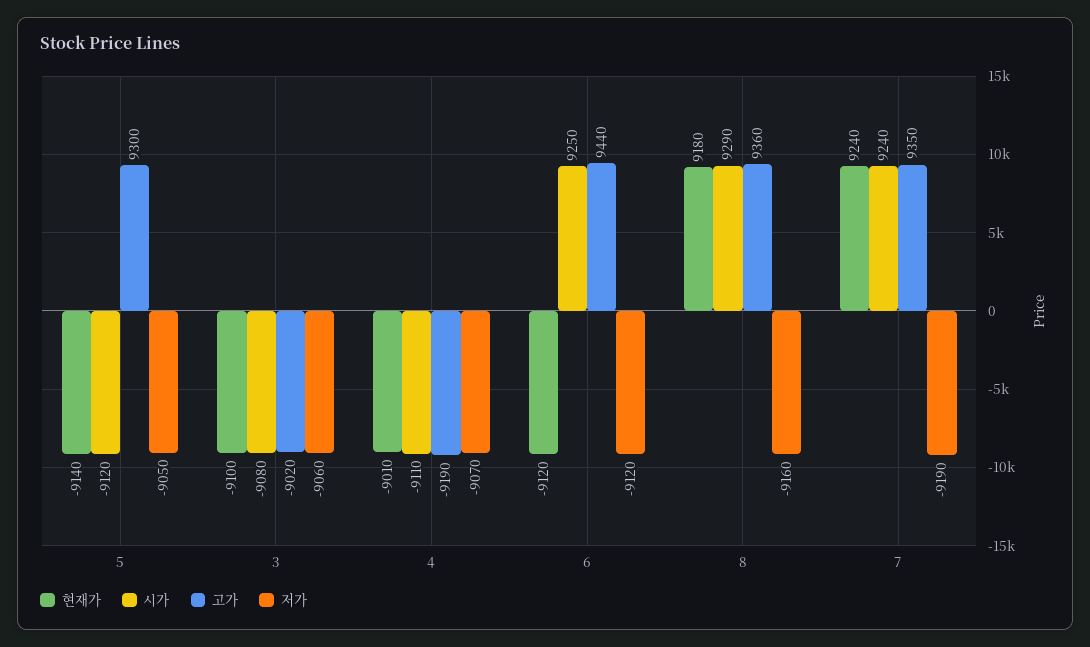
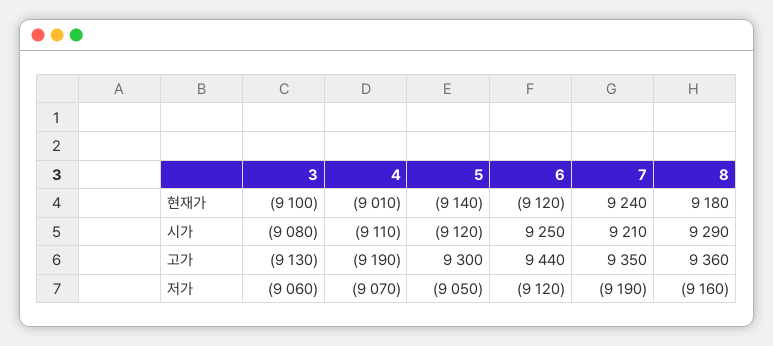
  {
    "현재가": {
      "5": -9140,
      "3": -9100,
      "4": -9010,
      "6": -9120,
      "8": 9180,
      "7": 9240
    },
    "시가": {
      "5": -9120,
      "3": -9080,
      "4": -9110,
      "6": 9250,
      "8": 9290,
-     "7": 9240
+     "7": 9210
    },
    "고가": {
      "5": 9300,
-     "3": -9020,
+     "3": -9130,
      "4": -9190,
      "6": 9440,
      "8": 9360,
      "7": 9350
    },
    "저가": {
      "5": -9050,
      "3": -9060,
      "4": -9070,
      "6": -9120,
      "8": -9160,
      "7": -9190
    }
  }

